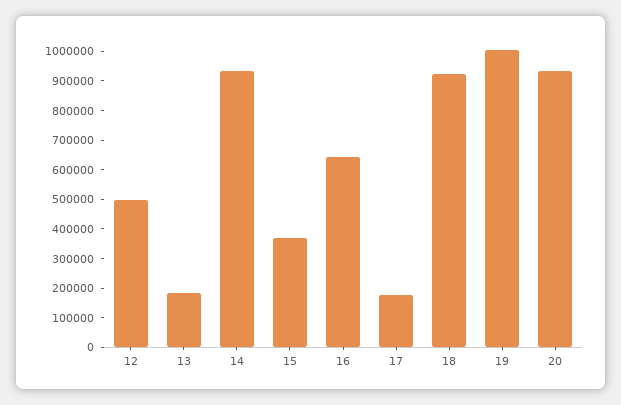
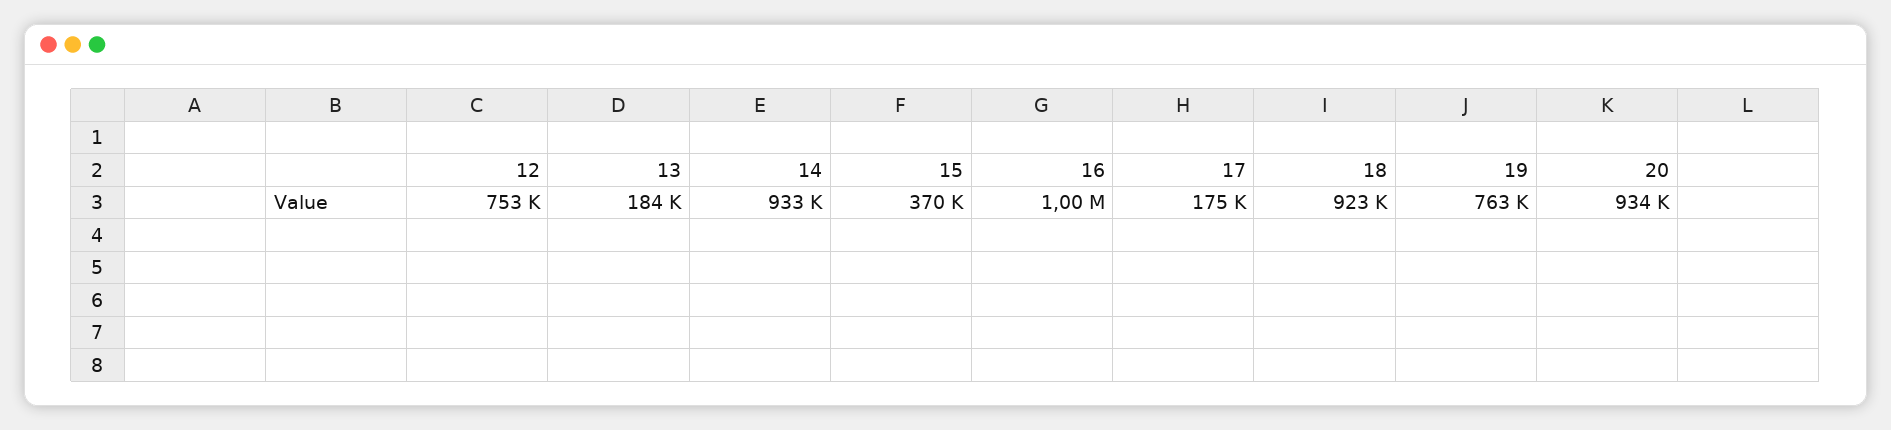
  {
-   "12": 500000,
+   "12": 753000,
    "13": 184000,
    "14": 933000,
    "15": 370000,
-   "16": 650000,
+   "16": 1000000,
    "17": 175000,
    "18": 923000,
-   "19": 1000000,
+   "19": 763000,
    "20": 934000
  }

